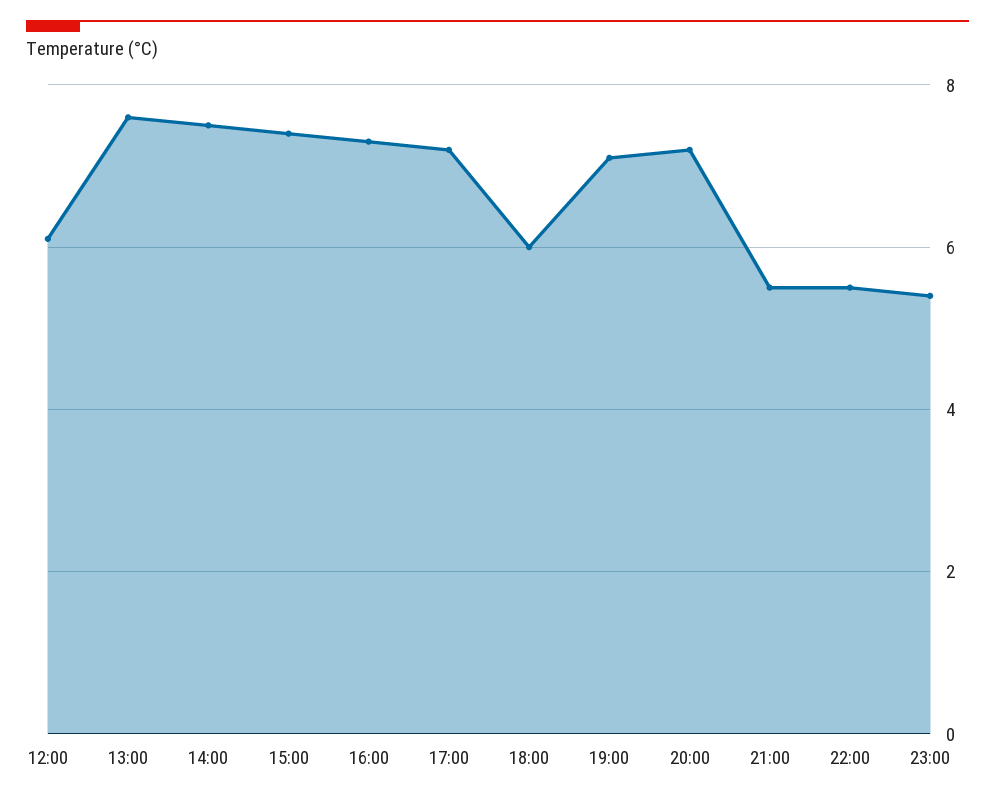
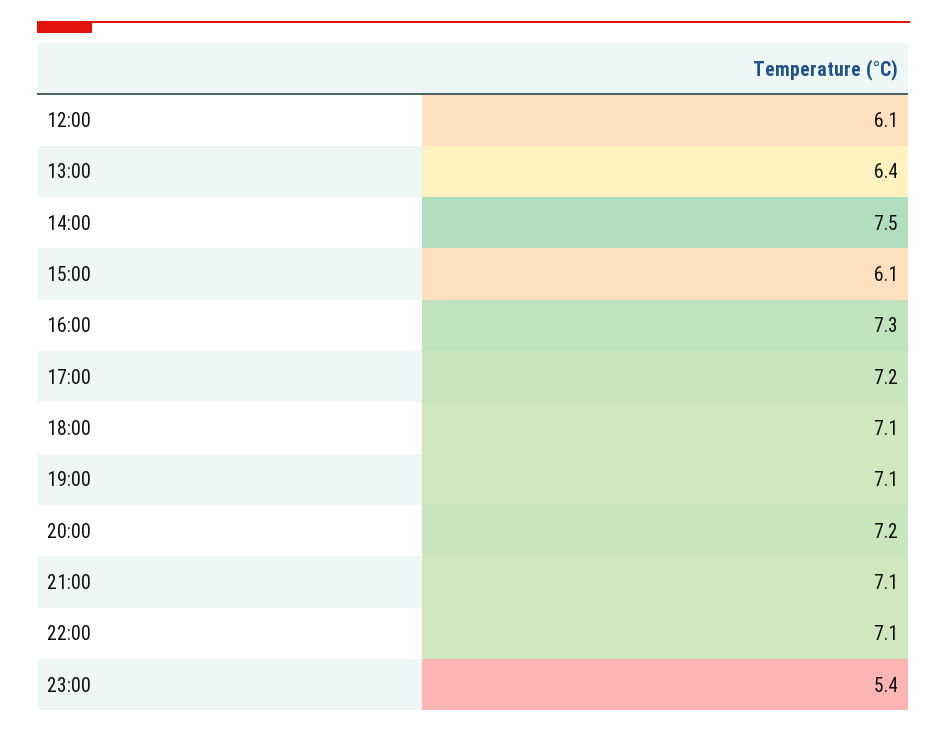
  {
    "12:00": 6.1,
-   "13:00": 7.5,
+   "13:00": 6.4,
    "14:00": 7.5,
-   "15:00": 7.5,
+   "15:00": 6.1,
    "16:00": 7.3,
    "17:00": 7.2,
-   "18:00": 6,
+   "18:00": 7.1,
    "19:00": 7.1,
    "20:00": 7.2,
-   "21:00": 5.5,
+   "21:00": 7.1,
-   "22:00": 5.5,
+   "22:00": 7.1,
    "23:00": 5.4
  }

